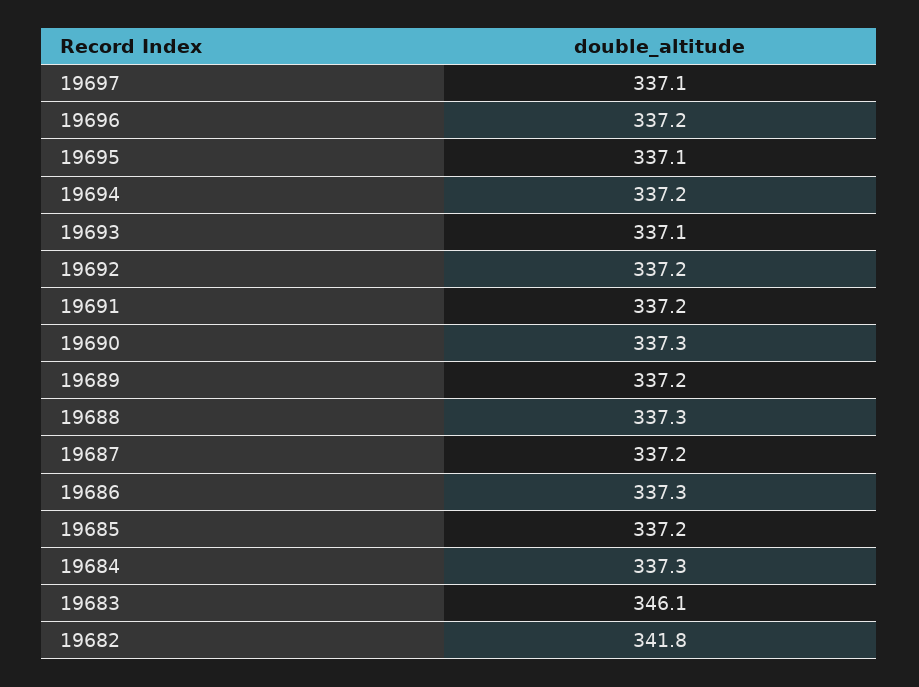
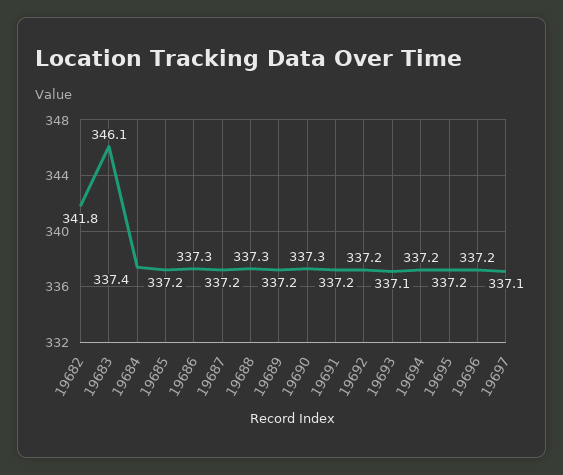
  {
    "19697": 337.1,
    "19696": 337.2,
-   "19695": 337.1,
+   "19695": 337.2,
    "19694": 337.2,
    "19693": 337.1,
    "19692": 337.2,
    "19691": 337.2,
    "19690": 337.3,
    "19689": 337.2,
    "19688": 337.3,
    "19687": 337.2,
    "19686": 337.3,
    "19685": 337.2,
-   "19684": 337.3,
+   "19684": 337.4,
    "19683": 346.1,
    "19682": 341.8
  }

